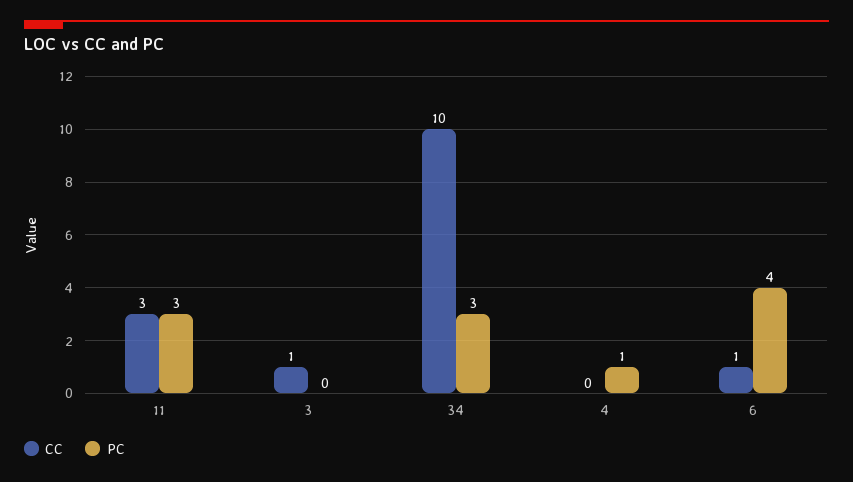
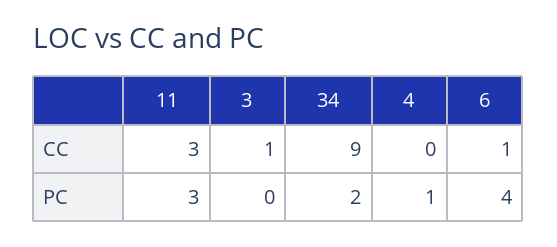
  {
    "CC": {
      "11": 3,
      "3": 1,
-     "34": 10,
+     "34": 9,
      "4": 0,
      "6": 1
    },
    "PC": {
      "11": 3,
      "3": 0,
-     "34": 3,
+     "34": 2,
      "4": 1,
      "6": 4
    }
  }

